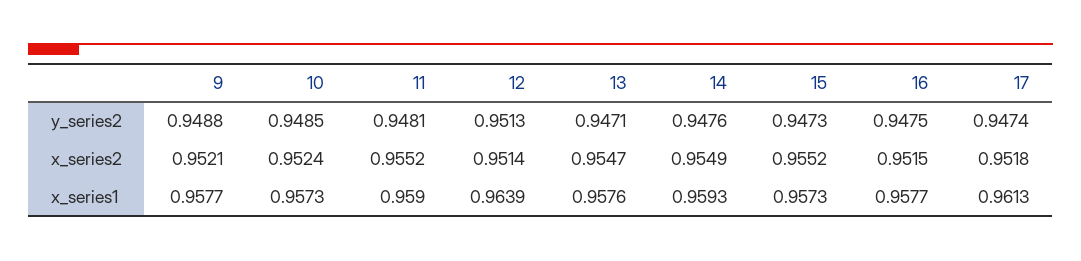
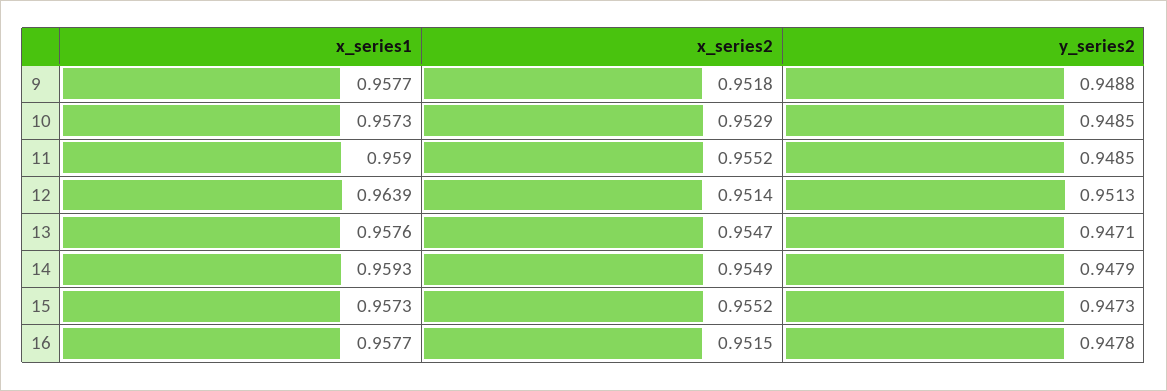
  {
    "9": {
      "y_series2": 0.9488,
-     "x_series2": 0.9521,
+     "x_series2": 0.9518,
      "x_series1": 0.9577
    },
    "10": {
      "y_series2": 0.9485,
-     "x_series2": 0.9524,
+     "x_series2": 0.9529,
      "x_series1": 0.9573
    },
    "11": {
-     "y_series2": 0.9481,
+     "y_series2": 0.9485,
      "x_series2": 0.9552,
      "x_series1": 0.959
    },
    "12": {
      "y_series2": 0.9513,
      "x_series2": 0.9514,
      "x_series1": 0.9639
    },
    "13": {
      "y_series2": 0.9471,
      "x_series2": 0.9547,
      "x_series1": 0.9576
    },
    "14": {
-     "y_series2": 0.9476,
+     "y_series2": 0.9479,
      "x_series2": 0.9549,
      "x_series1": 0.9593
    },
    "15": {
      "y_series2": 0.9473,
      "x_series2": 0.9552,
      "x_series1": 0.9573
    },
    "16": {
-     "y_series2": 0.9475,
+     "y_series2": 0.9478,
      "x_series2": 0.9515,
      "x_series1": 0.9577
-   },
+   }
-   "17": {
-     "y_series2": 0.9474,
-     "x_series2": 0.9518,
-     "x_series1": 0.9613
-   }
  }

